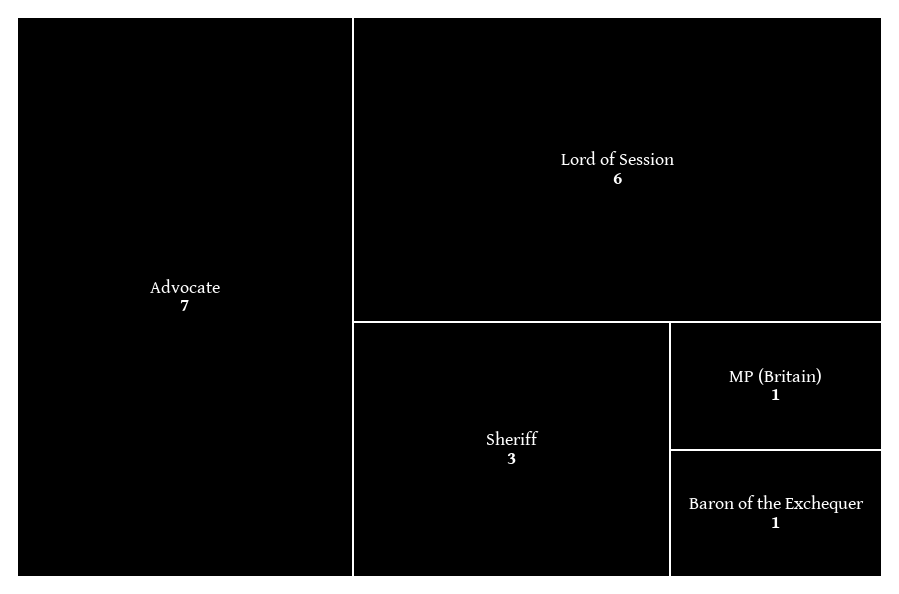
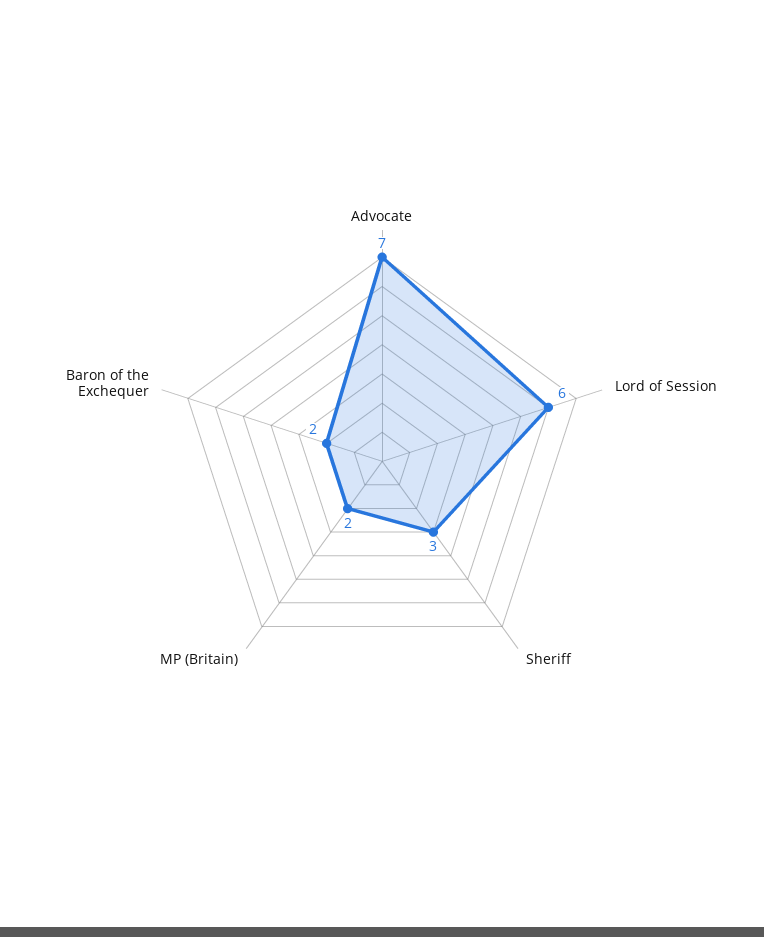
  {
    "Advocate": 7,
    "Lord of Session": 6,
    "Sheriff": 3,
-   "MP (Britain)": 1,
+   "MP (Britain)": 2,
-   "Baron of the Exchequer": 1
+   "Baron of the Exchequer": 2
  }

